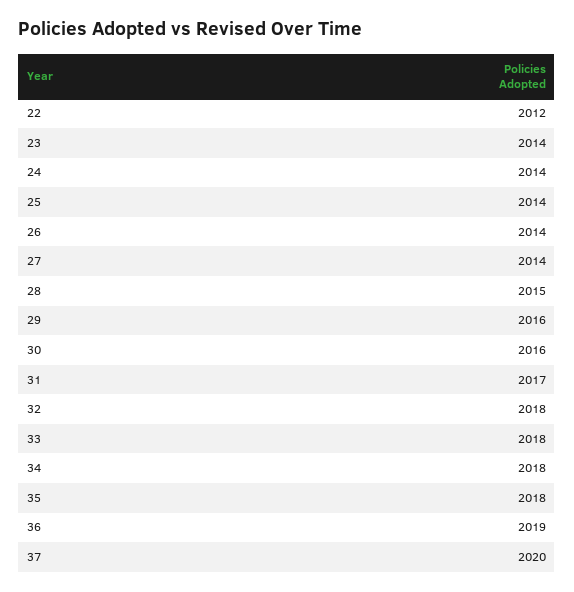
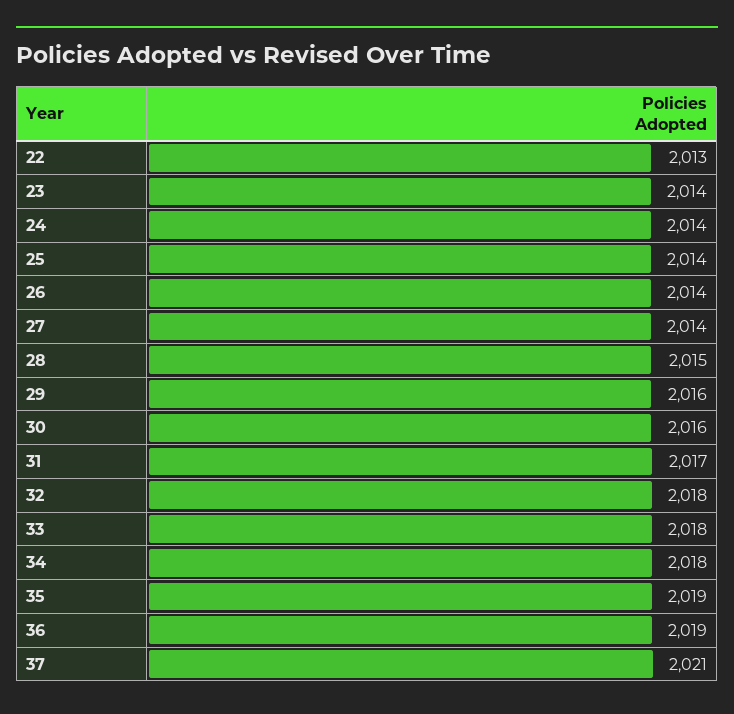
  {
-   "22": 2012,
+   "22": 2013,
    "23": 2014,
    "24": 2014,
    "25": 2014,
    "26": 2014,
    "27": 2014,
    "28": 2015,
    "29": 2016,
    "30": 2016,
    "31": 2017,
    "32": 2018,
    "33": 2018,
    "34": 2018,
-   "35": 2018,
+   "35": 2019,
    "36": 2019,
-   "37": 2020
+   "37": 2021
  }

